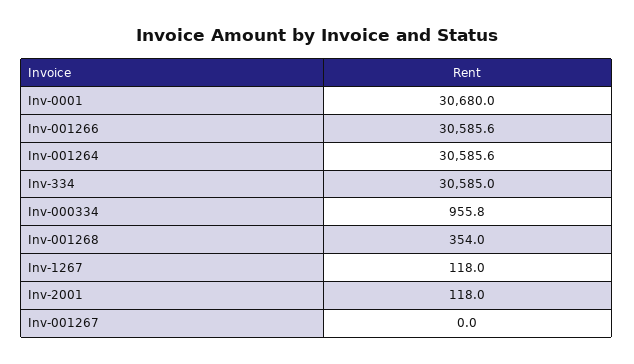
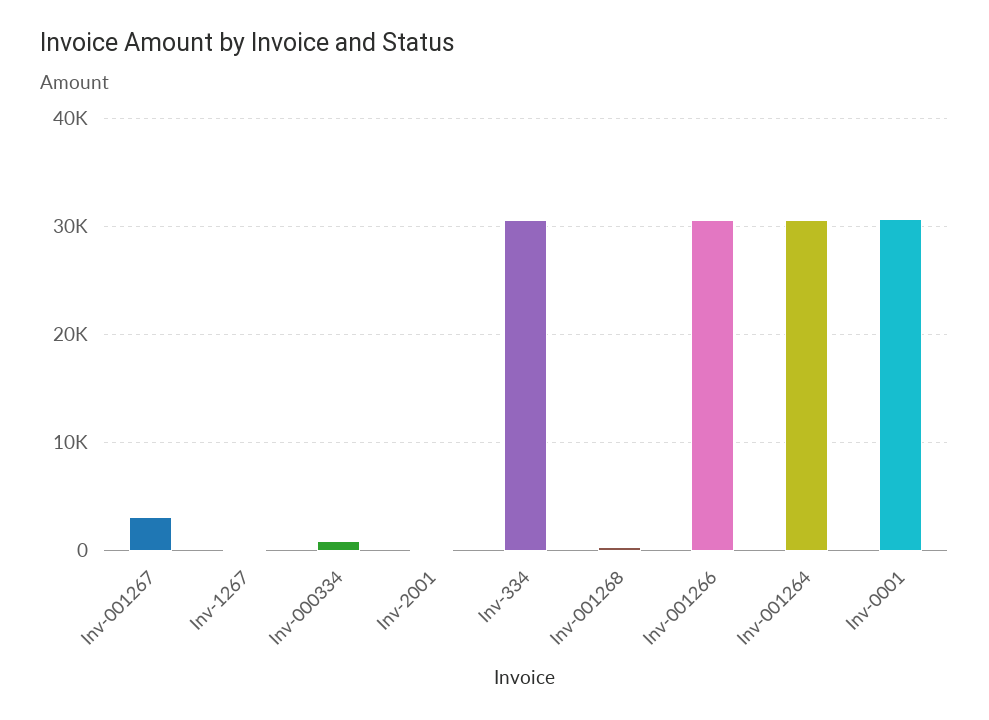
  {
    "Inv-0001": 30680,
    "Inv-001266": 30585.6,
    "Inv-001264": 30585.6,
    "Inv-334": 30585,
    "Inv-000334": 955.8,
    "Inv-001268": 354,
    "Inv-1267": 118,
    "Inv-2001": 118,
-   "Inv-001267": 0
+   "Inv-001267": 3000
  }

